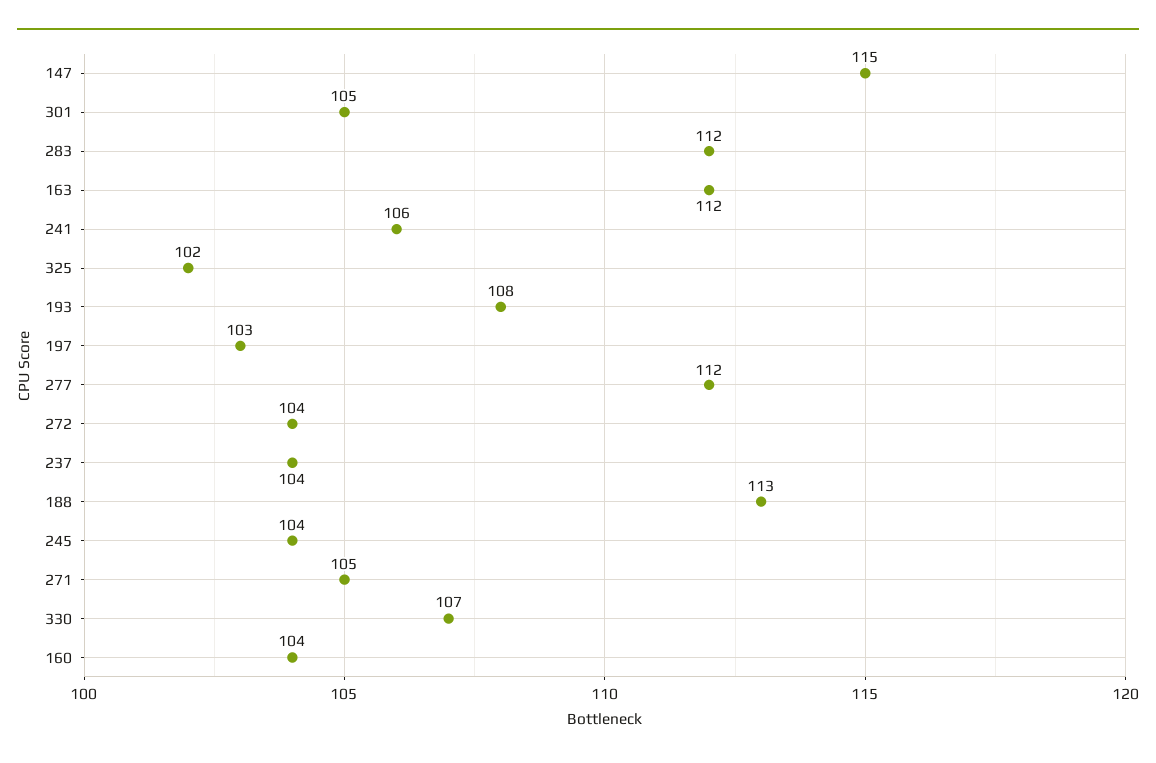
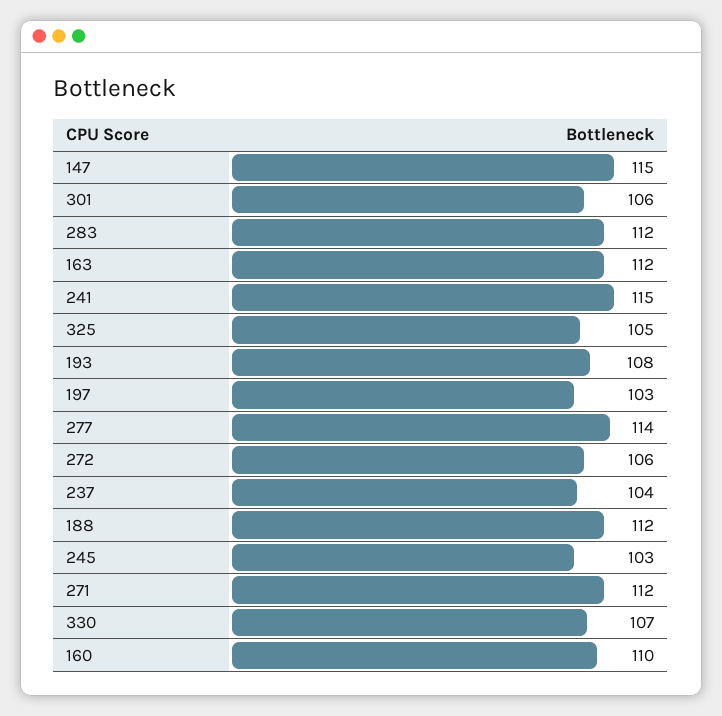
  {
    "147": 115,
-   "301": 105,
+   "301": 106,
    "283": 112,
    "163": 112,
-   "241": 106,
+   "241": 115,
-   "325": 102,
+   "325": 105,
    "193": 108,
    "197": 103,
-   "277": 112,
+   "277": 114,
-   "272": 104,
+   "272": 106,
    "237": 104,
-   "188": 113,
+   "188": 112,
-   "245": 104,
+   "245": 103,
-   "271": 105,
+   "271": 112,
    "330": 107,
-   "160": 104
+   "160": 110
  }

